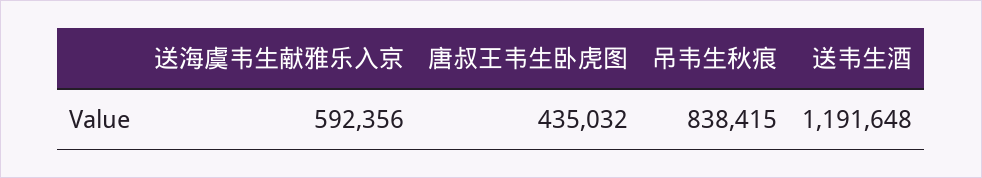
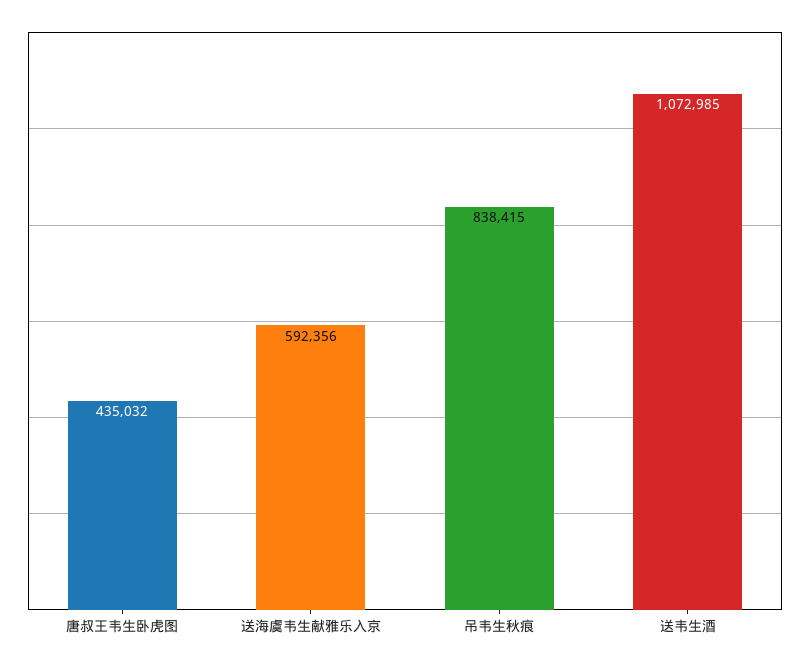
  {
    "送海虞韦生献雅乐入京": 592356,
    "唐叔王韦生卧虎图": 435032,
    "吊韦生秋痕": 838415,
-   "送韦生酒": 1191648
+   "送韦生酒": 1072985
  }

